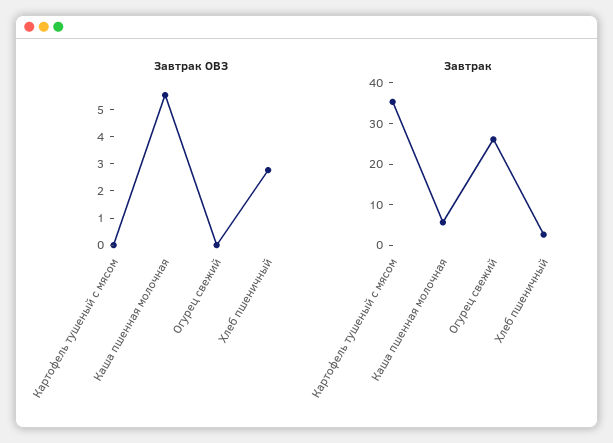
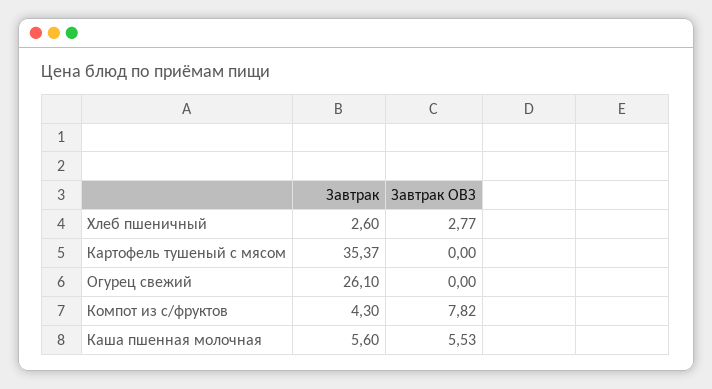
  {
    "Завтрак ОВЗ": {
      "Картофель тушеный с мясом": 0,
      "Каша пшенная молочная": 5.53,
      "Огурец свежий": 0,
-     "Хлеб пшеничный": 2.77
+     "Хлеб пшеничный": 2.77,
+     "Компот из с/фруктов": 7.82
    },
    "Завтрак": {
      "Картофель тушеный с мясом": 35.37,
      "Каша пшенная молочная": 5.6,
      "Огурец свежий": 26.1,
-     "Хлеб пшеничный": 2.6
+     "Хлеб пшеничный": 2.6,
+     "Компот из с/фруктов": 4.3
    }
  }

